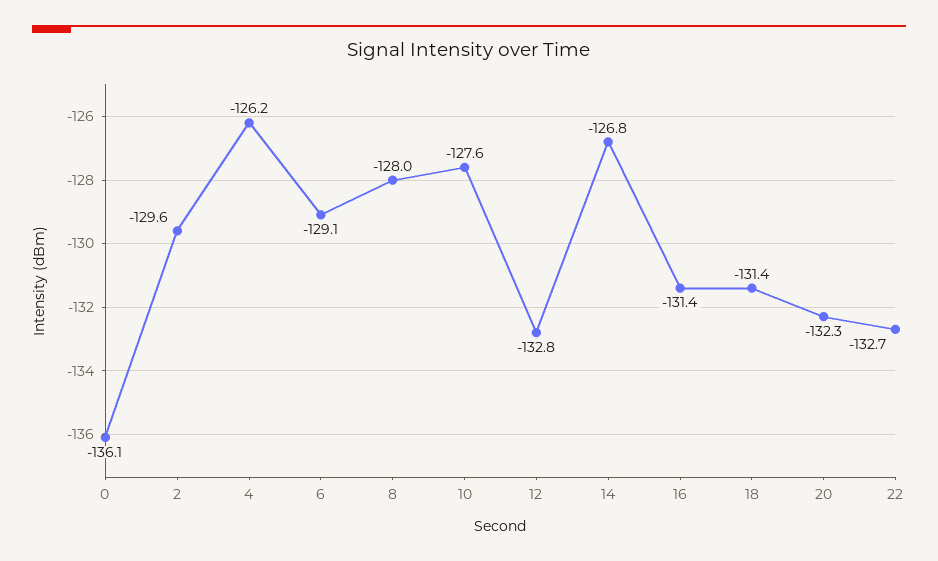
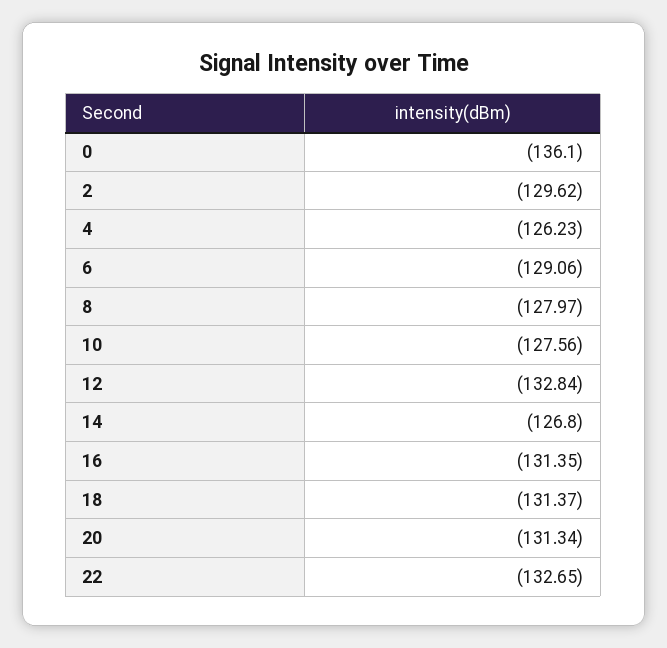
  {
    "0": -136.1,
    "2": -129.62,
    "4": -126.23,
    "6": -129.06,
    "8": -127.97,
    "10": -127.56,
    "12": -132.84,
    "14": -126.8,
    "16": -131.35,
    "18": -131.37,
-   "20": -132.3,
+   "20": -131.34,
    "22": -132.65
  }

